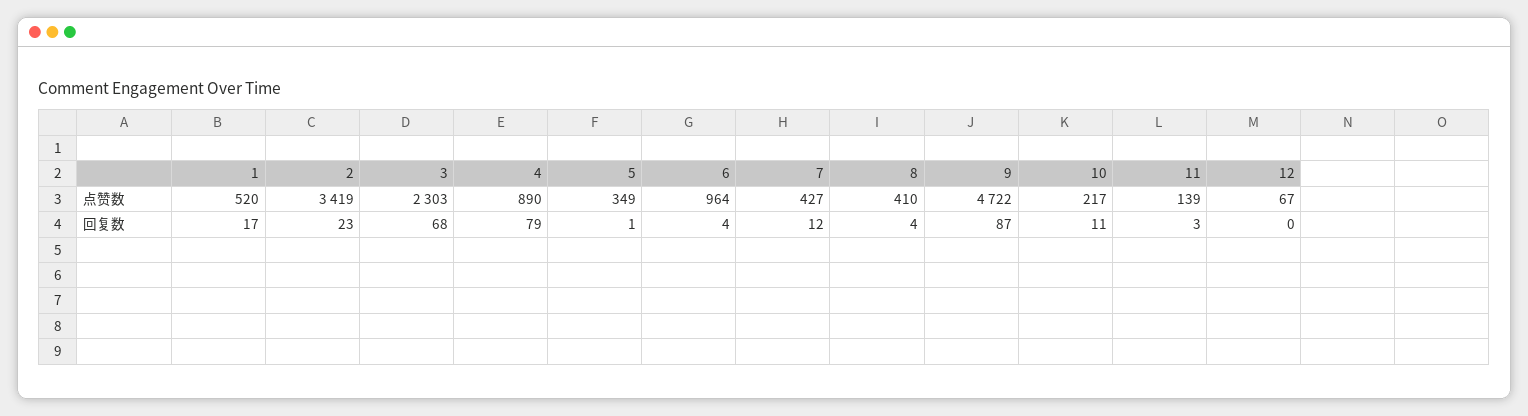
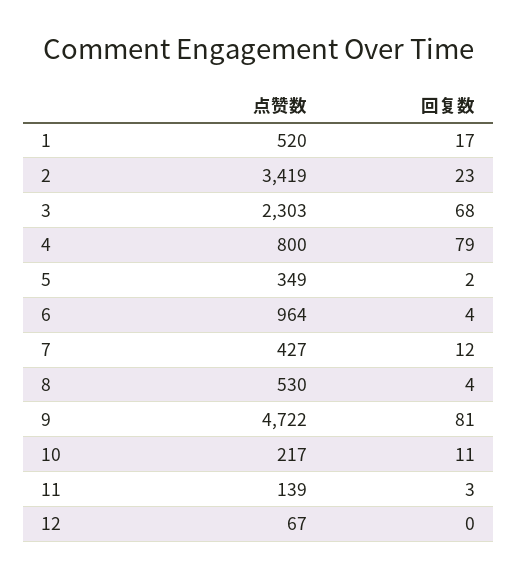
  {
    "1": {
      "点赞数": 520,
      "回复数": 17
    },
    "2": {
      "点赞数": 3419,
      "回复数": 23
    },
    "3": {
      "点赞数": 2303,
      "回复数": 68
    },
    "4": {
-     "点赞数": 890,
+     "点赞数": 800,
      "回复数": 79
    },
    "5": {
      "点赞数": 349,
-     "回复数": 1
+     "回复数": 2
    },
    "6": {
      "点赞数": 964,
      "回复数": 4
    },
    "7": {
      "点赞数": 427,
      "回复数": 12
    },
    "8": {
-     "点赞数": 410,
+     "点赞数": 530,
      "回复数": 4
    },
    "9": {
      "点赞数": 4722,
-     "回复数": 87
+     "回复数": 81
    },
    "10": {
      "点赞数": 217,
      "回复数": 11
    },
    "11": {
      "点赞数": 139,
      "回复数": 3
    },
    "12": {
      "点赞数": 67,
      "回复数": 0
    }
  }

